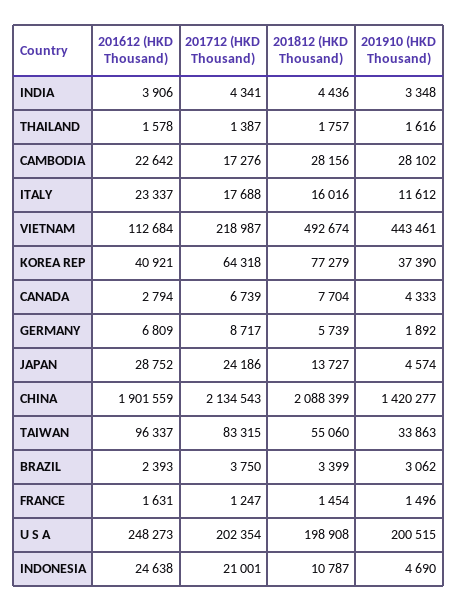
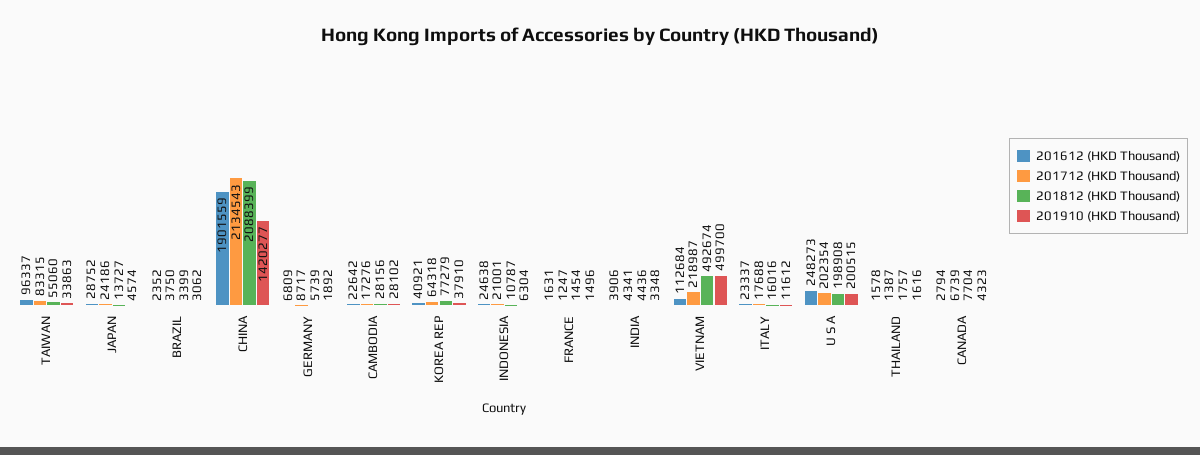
  {
    "201612 (HKD Thousand)": {
      "INDIA": 3906,
      "THAILAND": 1578,
      "CAMBODIA": 22642,
      "ITALY": 23337,
      "VIETNAM": 112684,
      "KOREA REP": 40921,
      "CANADA": 2794,
      "GERMANY": 6809,
      "JAPAN": 28752,
      "CHINA": 1901559,
      "TAIWAN": 96337,
-     "BRAZIL": 2393,
+     "BRAZIL": 2352,
      "FRANCE": 1631,
      "U S A": 248273,
      "INDONESIA": 24638
    },
    "201712 (HKD Thousand)": {
      "INDIA": 4341,
      "THAILAND": 1387,
      "CAMBODIA": 17276,
      "ITALY": 17688,
      "VIETNAM": 218987,
      "KOREA REP": 64318,
      "CANADA": 6739,
      "GERMANY": 8717,
      "JAPAN": 24186,
      "CHINA": 2134543,
      "TAIWAN": 83315,
      "BRAZIL": 3750,
      "FRANCE": 1247,
      "U S A": 202354,
      "INDONESIA": 21001
    },
    "201812 (HKD Thousand)": {
      "INDIA": 4436,
      "THAILAND": 1757,
      "CAMBODIA": 28156,
      "ITALY": 16016,
      "VIETNAM": 492674,
      "KOREA REP": 77279,
      "CANADA": 7704,
      "GERMANY": 5739,
      "JAPAN": 13727,
      "CHINA": 2088399,
      "TAIWAN": 55060,
      "BRAZIL": 3399,
      "FRANCE": 1454,
      "U S A": 198908,
      "INDONESIA": 10787
    },
    "201910 (HKD Thousand)": {
      "INDIA": 3348,
      "THAILAND": 1616,
      "CAMBODIA": 28102,
      "ITALY": 11612,
-     "VIETNAM": 443461,
+     "VIETNAM": 499700,
-     "KOREA REP": 37390,
+     "KOREA REP": 37910,
-     "CANADA": 4333,
+     "CANADA": 4323,
      "GERMANY": 1892,
      "JAPAN": 4574,
      "CHINA": 1420277,
      "TAIWAN": 33863,
      "BRAZIL": 3062,
      "FRANCE": 1496,
      "U S A": 200515,
-     "INDONESIA": 4690
+     "INDONESIA": 6304
    }
  }

